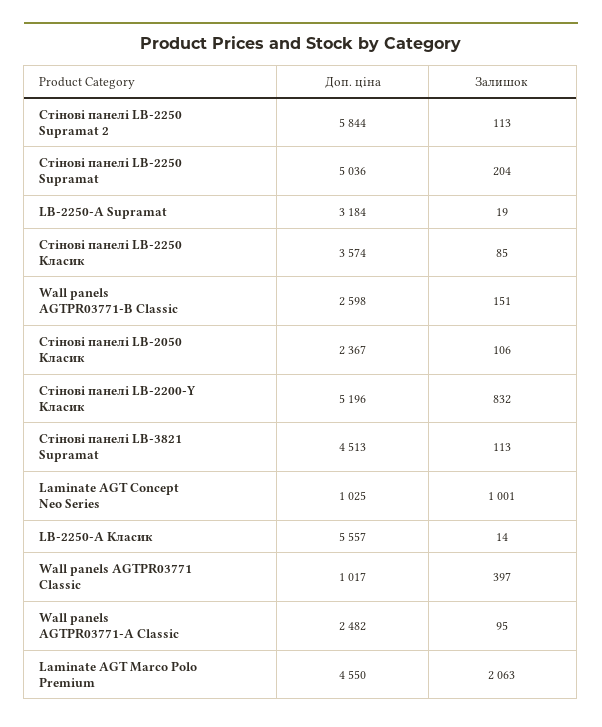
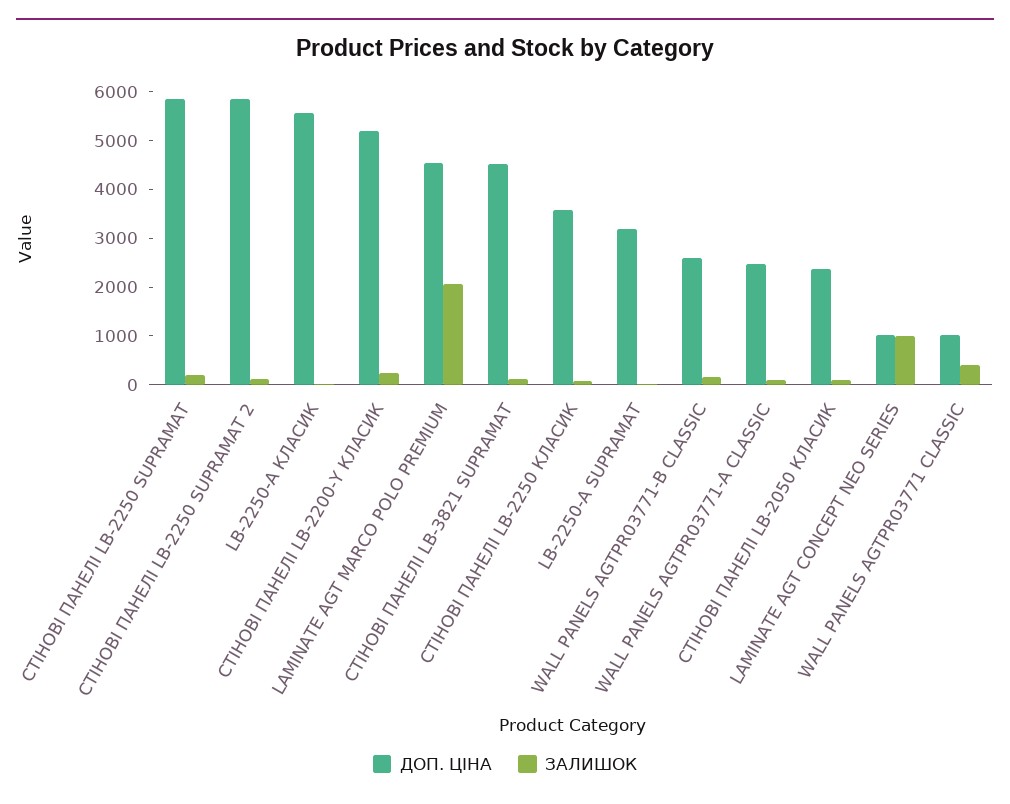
  {
    "Доп. ціна": {
      "Стінові панелі LB-2250 Supramat 2": 5844,
-     "Стінові панелі LB-2250 Supramat": 5036,
+     "Стінові панелі LB-2250 Supramat": 5800,
      "LB-2250-А Supramat": 3184,
      "Стінові панелі LB-2250 Класик": 3574,
      "Wall panels AGTPR03771-B Classic": 2598,
      "Стінові панелі LB-2050 Класик": 2367,
      "Стінові панелі LB-2200-Y Класик": 5196,
      "Стінові панелі LB-3821 Supramat": 4513,
      "Laminate AGT Concept Neo Series": 1025,
      "LB-2250-А Класик": 5557,
      "Wall panels AGTPR03771 Classic": 1017,
      "Wall panels AGTPR03771-А Classic": 2482,
      "Laminate AGT Marco Polo Premium": 4550
    },
    "Залишок": {
      "Стінові панелі LB-2250 Supramat 2": 113,
      "Стінові панелі LB-2250 Supramat": 204,
      "LB-2250-А Supramat": 19,
      "Стінові панелі LB-2250 Класик": 85,
      "Wall panels AGTPR03771-B Classic": 151,
      "Стінові панелі LB-2050 Класик": 106,
-     "Стінові панелі LB-2200-Y Класик": 832,
+     "Стінові панелі LB-2200-Y Класик": 200,
      "Стінові панелі LB-3821 Supramat": 113,
      "Laminate AGT Concept Neo Series": 1001,
      "LB-2250-А Класик": 14,
      "Wall panels AGTPR03771 Classic": 397,
      "Wall panels AGTPR03771-А Classic": 95,
      "Laminate AGT Marco Polo Premium": 2063
    }
  }

